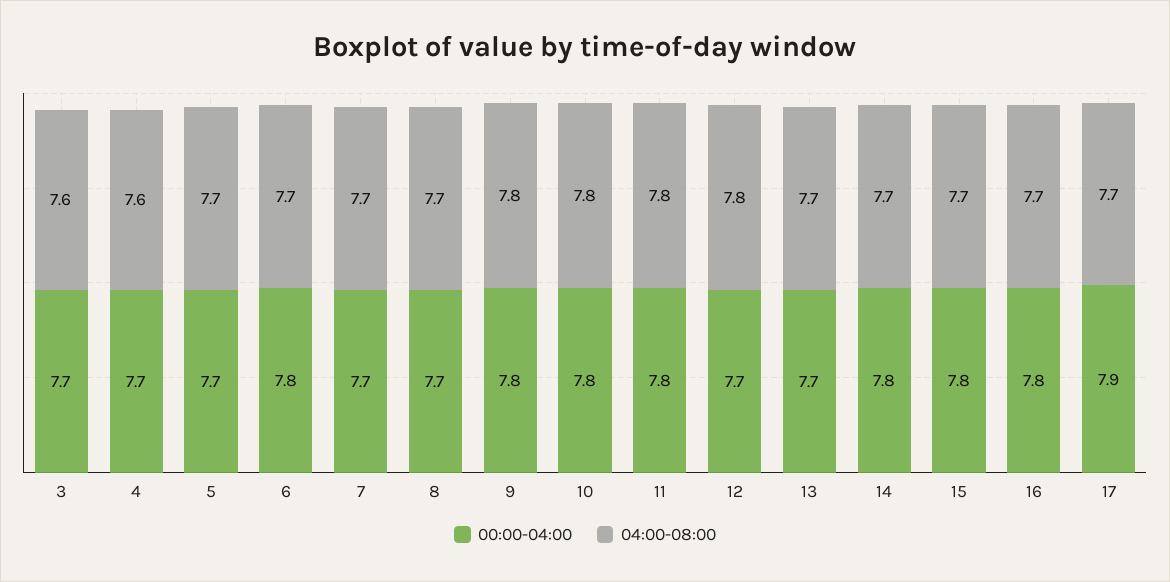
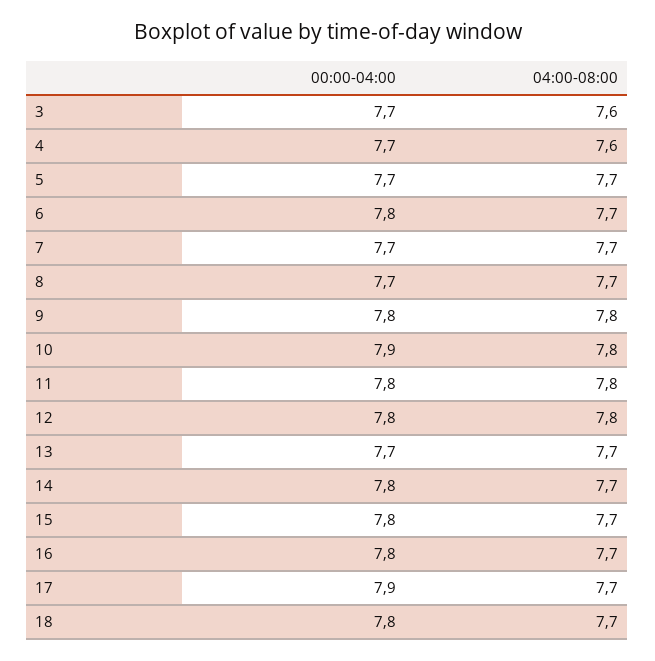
  {
    "00:00-04:00": {
      "3": 7.7,
      "4": 7.7,
      "5": 7.7,
      "6": 7.8,
      "7": 7.7,
      "8": 7.7,
      "9": 7.8,
-     "10": 7.8,
+     "10": 7.9,
      "11": 7.8,
-     "12": 7.7,
+     "12": 7.8,
      "13": 7.7,
      "14": 7.8,
      "15": 7.8,
      "16": 7.8,
-     "17": 7.9
+     "17": 7.9,
+     "18": 7.8
    },
    "04:00-08:00": {
      "3": 7.6,
      "4": 7.6,
      "5": 7.7,
      "6": 7.7,
      "7": 7.7,
      "8": 7.7,
      "9": 7.8,
      "10": 7.8,
      "11": 7.8,
      "12": 7.8,
      "13": 7.7,
      "14": 7.7,
      "15": 7.7,
      "16": 7.7,
-     "17": 7.7
+     "17": 7.7,
+     "18": 7.7
    }
  }

